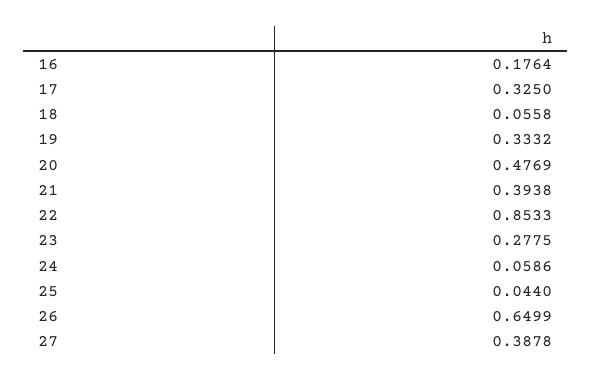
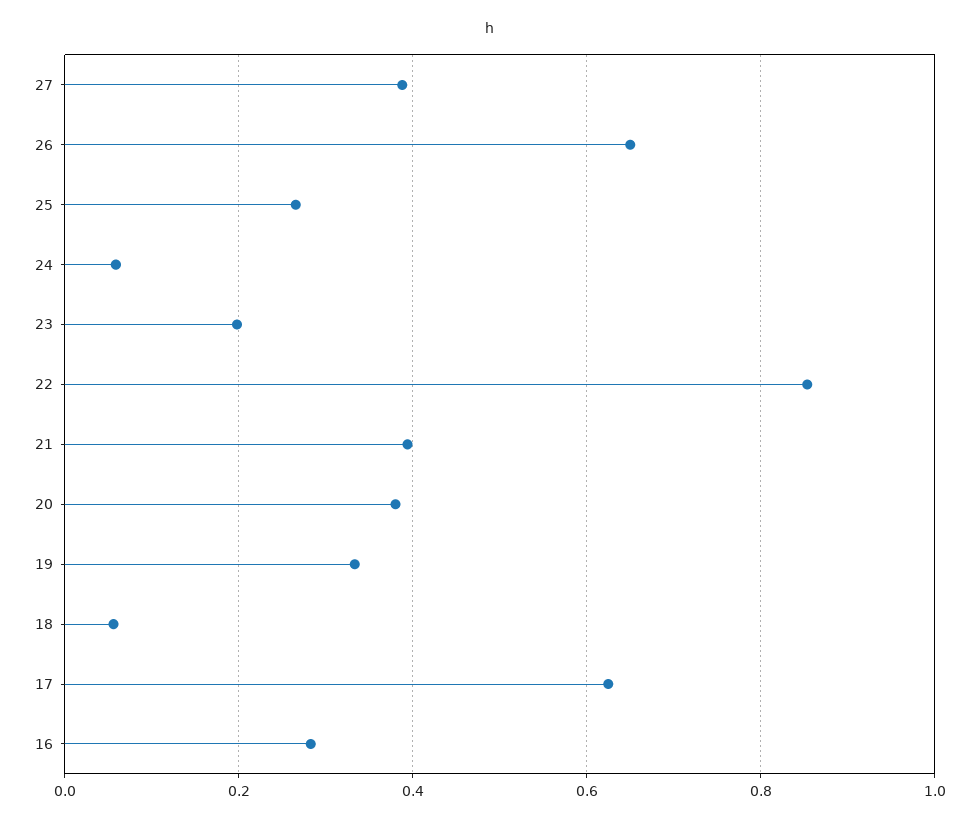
  {
-   "16": 0.1764,
+   "16": 0.28,
-   "17": 0.325,
+   "17": 0.62,
    "18": 0.0558,
    "19": 0.3332,
-   "20": 0.4769,
+   "20": 0.38,
    "21": 0.3938,
    "22": 0.8533,
-   "23": 0.2775,
+   "23": 0.2,
    "24": 0.0586,
-   "25": 0.044,
+   "25": 0.26,
    "26": 0.6499,
    "27": 0.3878
  }

